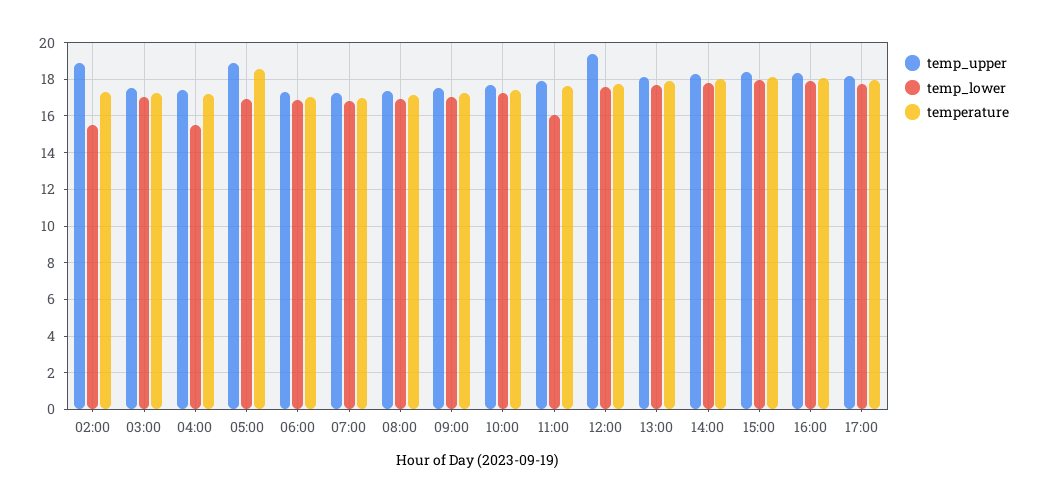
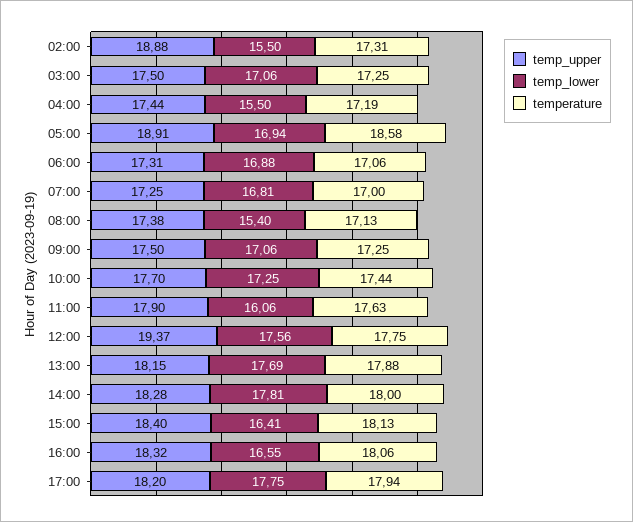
  {
    "temp_upper": {
      "02:00": 18.88,
      "03:00": 17.5,
      "04:00": 17.44,
      "05:00": 18.91,
      "06:00": 17.31,
      "07:00": 17.25,
      "08:00": 17.38,
      "09:00": 17.5,
      "10:00": 17.7,
      "11:00": 17.9,
      "12:00": 19.37,
      "13:00": 18.15,
      "14:00": 18.28,
      "15:00": 18.4,
      "16:00": 18.32,
      "17:00": 18.2
    },
    "temp_lower": {
      "02:00": 15.5,
      "03:00": 17.06,
      "04:00": 15.5,
      "05:00": 16.94,
      "06:00": 16.88,
      "07:00": 16.81,
-     "08:00": 17,
+     "08:00": 15.4,
      "09:00": 17.06,
      "10:00": 17.25,
      "11:00": 16.06,
      "12:00": 17.56,
      "13:00": 17.69,
      "14:00": 17.81,
-     "15:00": 18,
+     "15:00": 16.41,
-     "16:00": 18,
+     "16:00": 16.55,
      "17:00": 17.75
    },
    "temperature": {
      "02:00": 17.31,
      "03:00": 17.25,
      "04:00": 17.19,
      "05:00": 18.58,
      "06:00": 17.06,
      "07:00": 17,
      "08:00": 17.13,
      "09:00": 17.25,
      "10:00": 17.44,
      "11:00": 17.63,
      "12:00": 17.75,
      "13:00": 17.88,
      "14:00": 18,
      "15:00": 18.13,
      "16:00": 18.06,
      "17:00": 17.94
    }
  }

